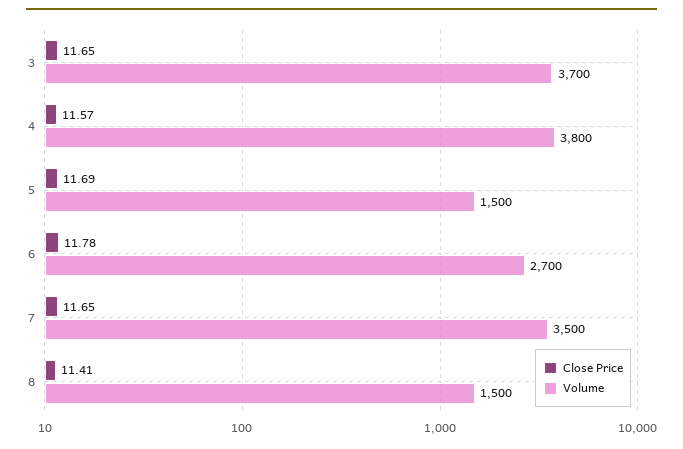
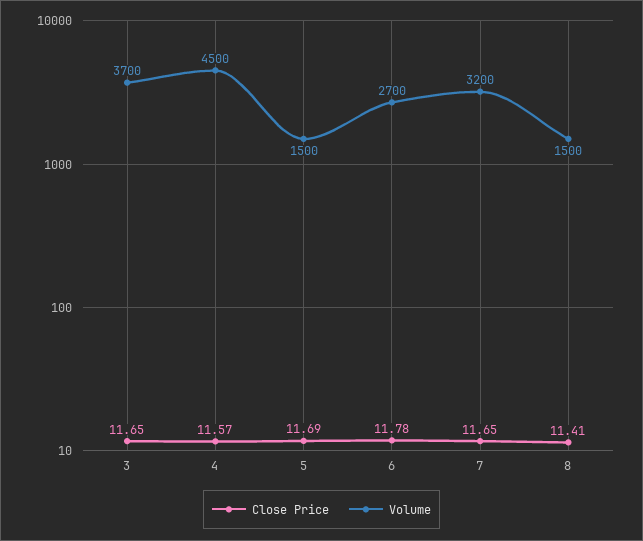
  {
    "Close Price": {
      "3": 11.65,
      "4": 11.57,
      "5": 11.69,
      "6": 11.78,
      "7": 11.65,
      "8": 11.41
    },
    "Volume": {
      "3": 3700,
-     "4": 3800,
+     "4": 4500,
      "5": 1500,
      "6": 2700,
-     "7": 3500,
+     "7": 3200,
      "8": 1500
    }
  }

